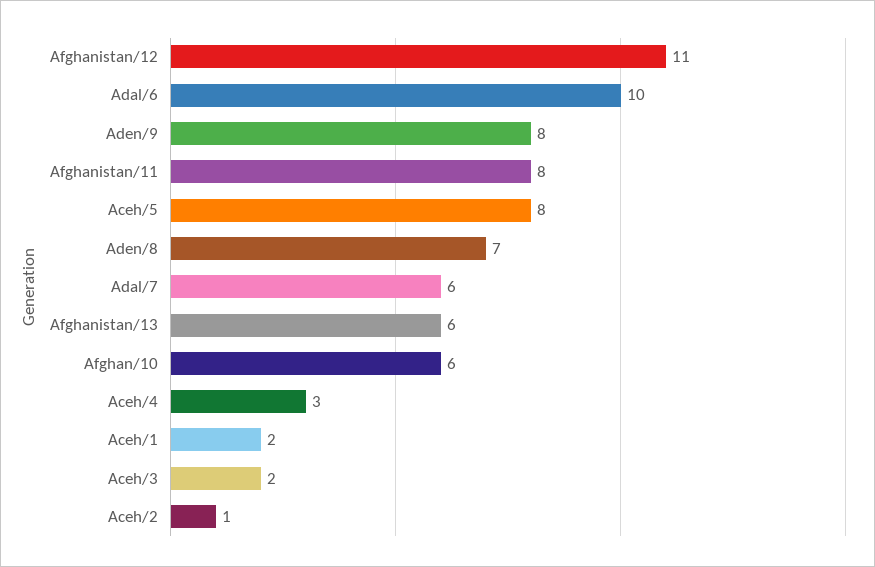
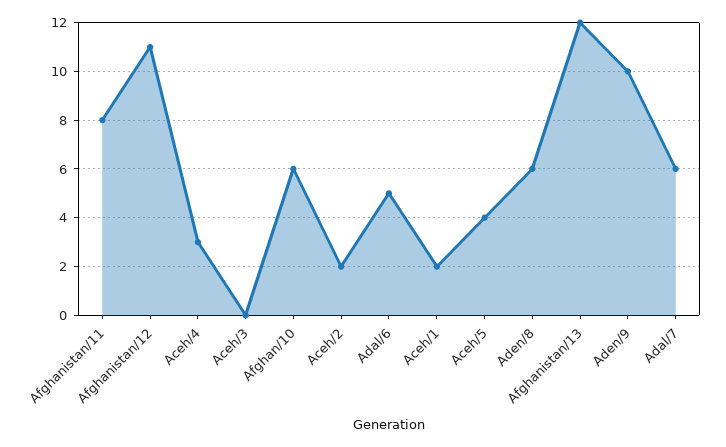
  {
    "Afghanistan/12": 11,
-   "Adal/6": 10,
+   "Adal/6": 5,
-   "Aden/9": 8,
+   "Aden/9": 10,
    "Afghanistan/11": 8,
-   "Aceh/5": 8,
+   "Aceh/5": 4,
-   "Aden/8": 7,
+   "Aden/8": 6,
    "Adal/7": 6,
-   "Afghanistan/13": 6,
+   "Afghanistan/13": 12,
    "Afghan/10": 6,
    "Aceh/4": 3,
    "Aceh/1": 2,
-   "Aceh/3": 2,
+   "Aceh/3": 0,
-   "Aceh/2": 1
+   "Aceh/2": 2
  }

